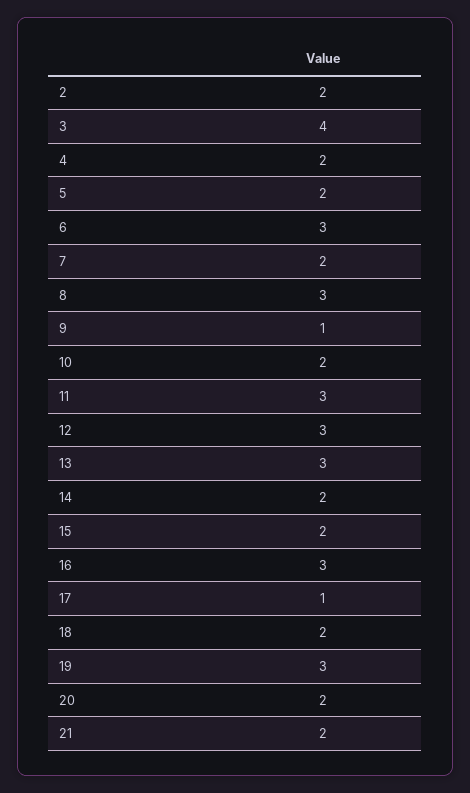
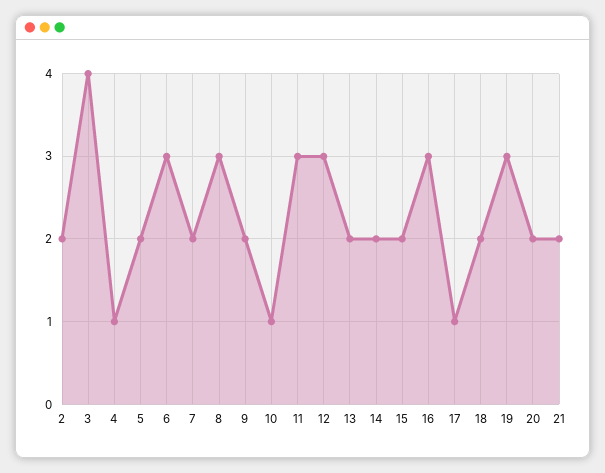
  {
    "2": 2,
    "3": 4,
-   "4": 2,
+   "4": 1,
    "5": 2,
    "6": 3,
    "7": 2,
    "8": 3,
-   "9": 1,
+   "9": 2,
-   "10": 2,
+   "10": 1,
    "11": 3,
    "12": 3,
-   "13": 3,
+   "13": 2,
    "14": 2,
    "15": 2,
    "16": 3,
    "17": 1,
    "18": 2,
    "19": 3,
    "20": 2,
    "21": 2
  }

